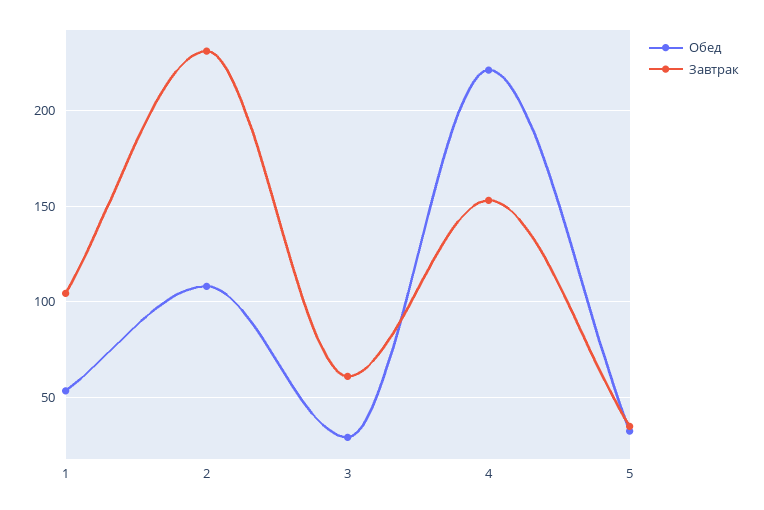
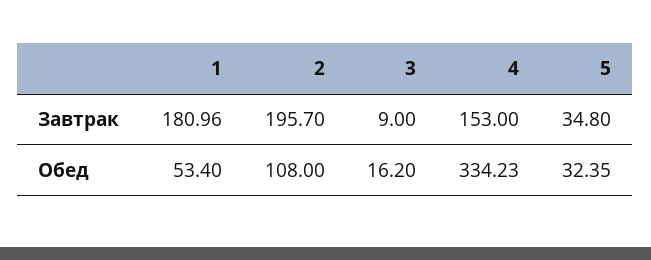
  {
    "Обед": {
      "1": 53.4,
      "2": 108,
-     "3": 30,
+     "3": 16.2,
-     "4": 220,
+     "4": 334.23,
      "5": 32.35
    },
    "Завтрак": {
-     "1": 105,
+     "1": 180.96,
-     "2": 230,
+     "2": 195.7,
-     "3": 60,
+     "3": 9,
      "4": 153,
      "5": 34.8
    }
  }

